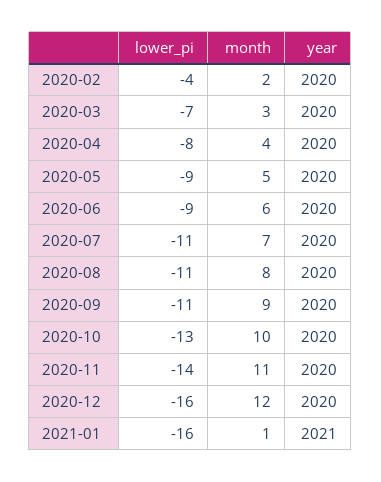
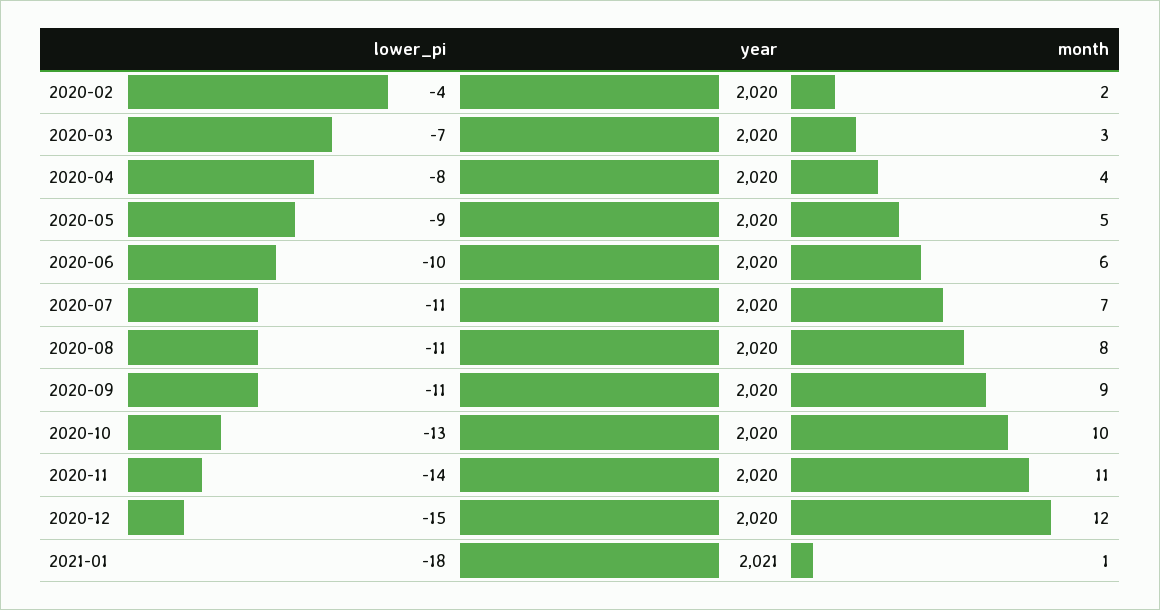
  {
    "lower_pi": {
      "2020-02": -4,
      "2020-03": -7,
      "2020-04": -8,
      "2020-05": -9,
-     "2020-06": -9,
+     "2020-06": -10,
      "2020-07": -11,
      "2020-08": -11,
      "2020-09": -11,
      "2020-10": -13,
      "2020-11": -14,
-     "2020-12": -16,
+     "2020-12": -15,
-     "2021-01": -16
+     "2021-01": -18
    },
    "month": {
      "2020-02": 2,
      "2020-03": 3,
      "2020-04": 4,
      "2020-05": 5,
      "2020-06": 6,
      "2020-07": 7,
      "2020-08": 8,
      "2020-09": 9,
      "2020-10": 10,
      "2020-11": 11,
      "2020-12": 12,
      "2021-01": 1
    },
    "year": {
      "2020-02": 2020,
      "2020-03": 2020,
      "2020-04": 2020,
      "2020-05": 2020,
      "2020-06": 2020,
      "2020-07": 2020,
      "2020-08": 2020,
      "2020-09": 2020,
      "2020-10": 2020,
      "2020-11": 2020,
      "2020-12": 2020,
      "2021-01": 2021
    }
  }

